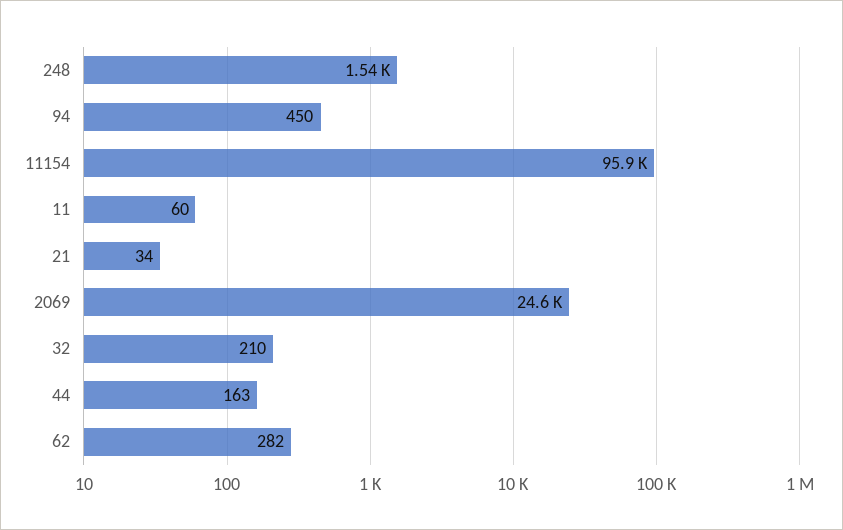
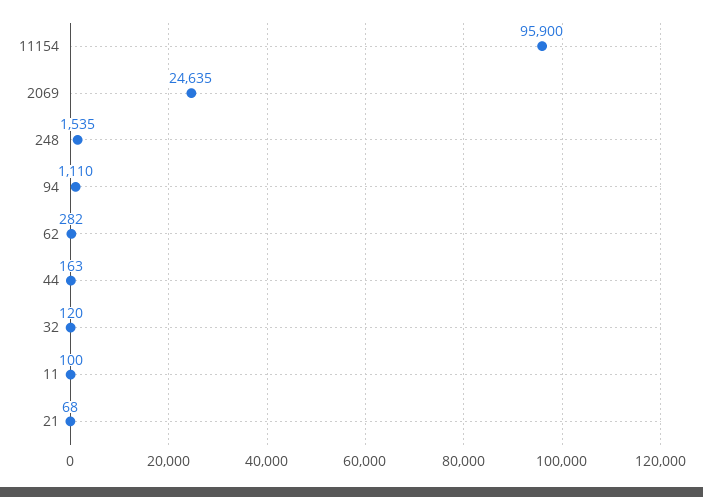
  {
    "248": 1535,
-   "94": 450,
+   "94": 1110,
    "11154": 95900,
-   "11": 60,
+   "11": 100,
-   "21": 34,
+   "21": 68,
    "2069": 24635,
-   "32": 210,
+   "32": 120,
    "44": 163,
    "62": 282
  }

